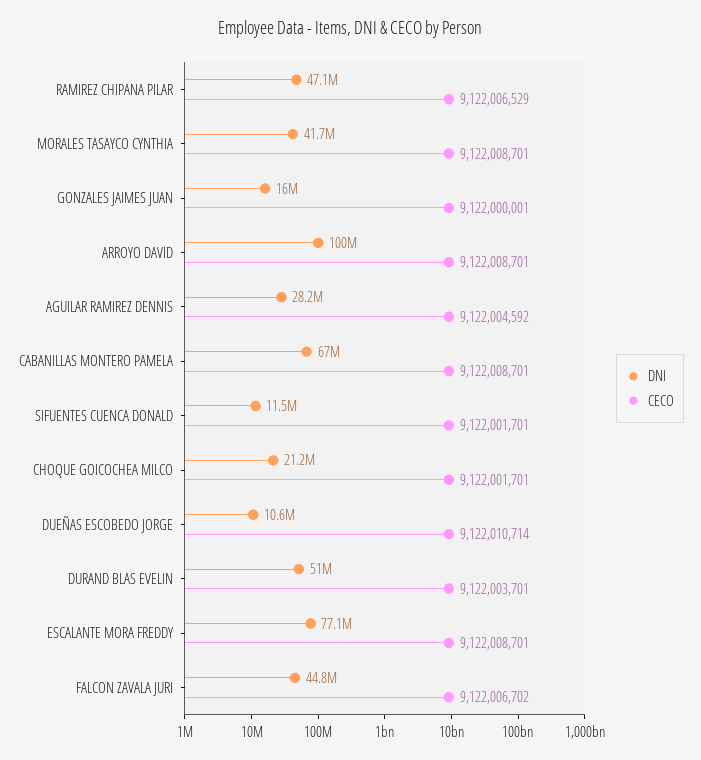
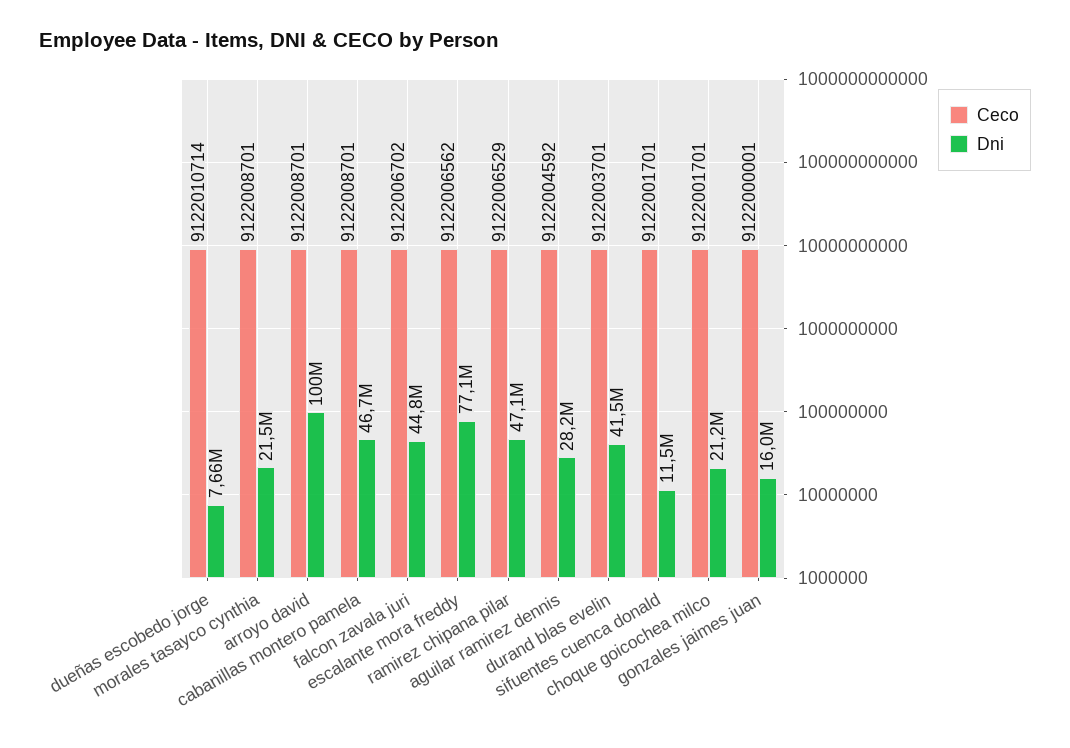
  {
    "DNI": {
      "RAMIREZ CHIPANA PILAR": 47100000,
-     "MORALES TASAYCO CYNTHIA": 41700000,
+     "MORALES TASAYCO CYNTHIA": 21500000,
      "GONZALES JAIMES JUAN": 16000000,
      "ARROYO DAVID": 100000000,
      "AGUILAR RAMIREZ DENNIS": 28200000,
-     "CABANILLAS MONTERO PAMELA": 67000000,
+     "CABANILLAS MONTERO PAMELA": 46700000,
      "SIFUENTES CUENCA DONALD": 11500000,
      "CHOQUE GOICOCHEA MILCO": 21200000,
-     "DUEÑAS ESCOBEDO JORGE": 10600000,
+     "DUEÑAS ESCOBEDO JORGE": 7660000,
-     "DURAND BLAS EVELIN": 51000000,
+     "DURAND BLAS EVELIN": 41500000,
      "ESCALANTE MORA FREDDY": 77100000,
      "FALCON ZAVALA JURI": 44800000
    },
    "CECO": {
      "RAMIREZ CHIPANA PILAR": 9122006529,
      "MORALES TASAYCO CYNTHIA": 9122008701,
      "GONZALES JAIMES JUAN": 9122000001,
      "ARROYO DAVID": 9122008701,
      "AGUILAR RAMIREZ DENNIS": 9122004592,
      "CABANILLAS MONTERO PAMELA": 9122008701,
      "SIFUENTES CUENCA DONALD": 9122001701,
      "CHOQUE GOICOCHEA MILCO": 9122001701,
      "DUEÑAS ESCOBEDO JORGE": 9122010714,
      "DURAND BLAS EVELIN": 9122003701,
-     "ESCALANTE MORA FREDDY": 9122008701,
+     "ESCALANTE MORA FREDDY": 9122006562,
      "FALCON ZAVALA JURI": 9122006702
    }
  }

